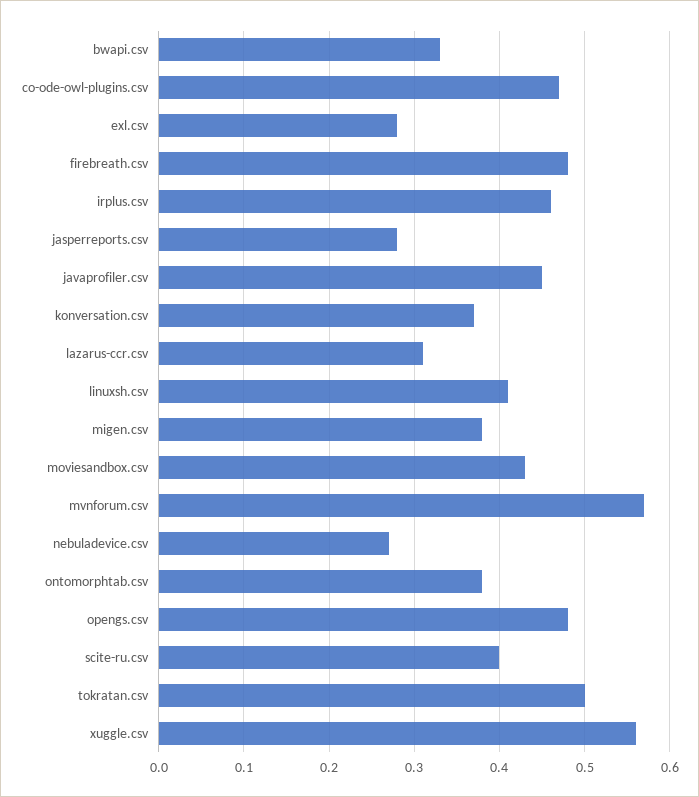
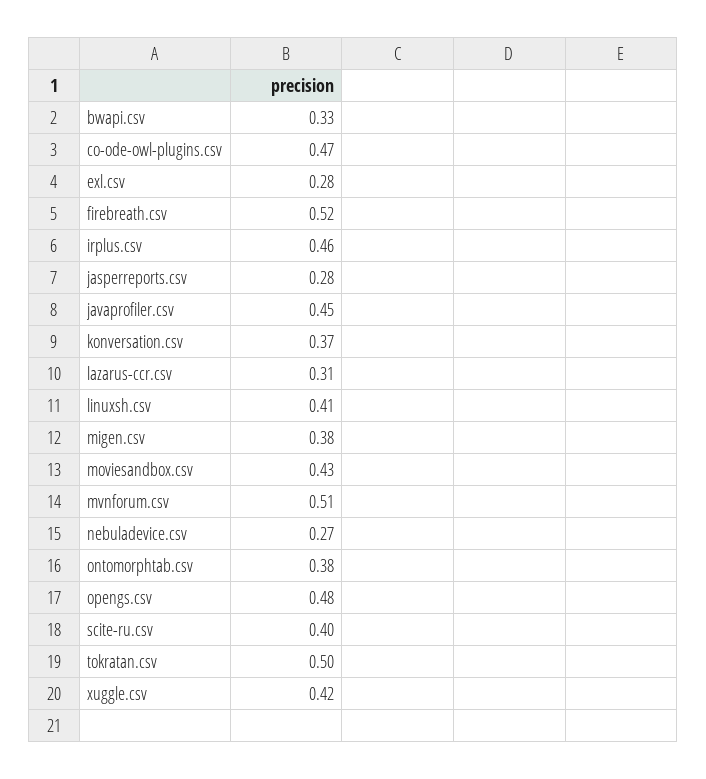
  {
    "bwapi.csv": 0.33,
    "co-ode-owl-plugins.csv": 0.47,
    "exl.csv": 0.28,
-   "firebreath.csv": 0.48,
+   "firebreath.csv": 0.52,
    "irplus.csv": 0.46,
    "jasperreports.csv": 0.28,
    "javaprofiler.csv": 0.45,
    "konversation.csv": 0.37,
    "lazarus-ccr.csv": 0.31,
    "linuxsh.csv": 0.41,
    "migen.csv": 0.38,
    "moviesandbox.csv": 0.43,
-   "mvnforum.csv": 0.57,
+   "mvnforum.csv": 0.51,
    "nebuladevice.csv": 0.27,
    "ontomorphtab.csv": 0.38,
    "opengs.csv": 0.48,
    "scite-ru.csv": 0.4,
    "tokratan.csv": 0.5,
-   "xuggle.csv": 0.56
+   "xuggle.csv": 0.42
  }

